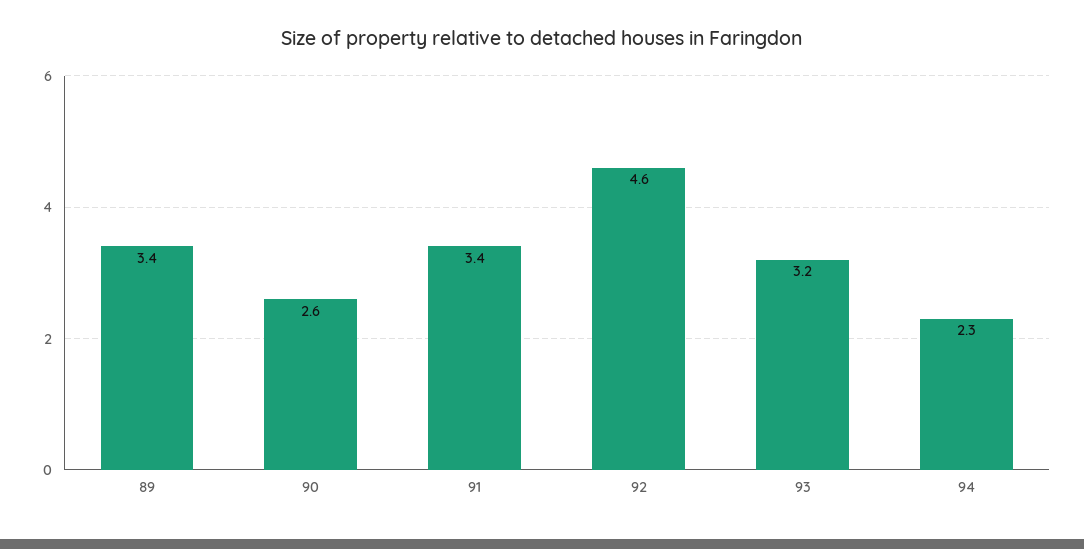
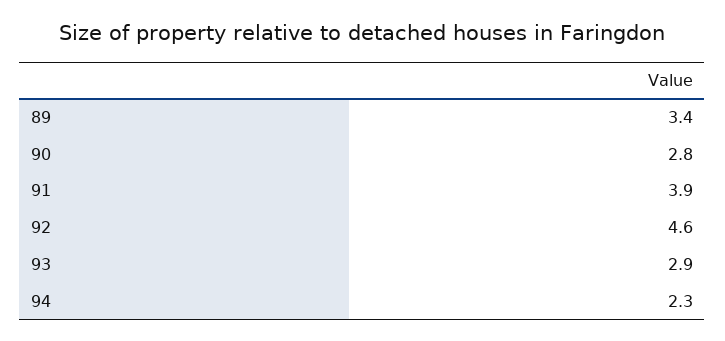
  {
    "89": 3.4,
-   "90": 2.6,
+   "90": 2.8,
-   "91": 3.4,
+   "91": 3.9,
    "92": 4.6,
-   "93": 3.2,
+   "93": 2.9,
    "94": 2.3
  }

